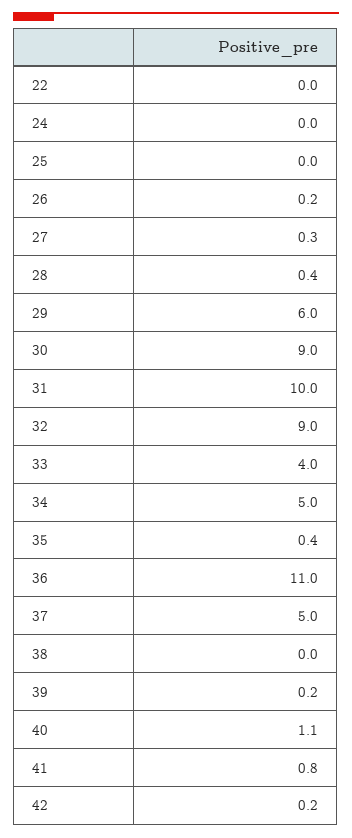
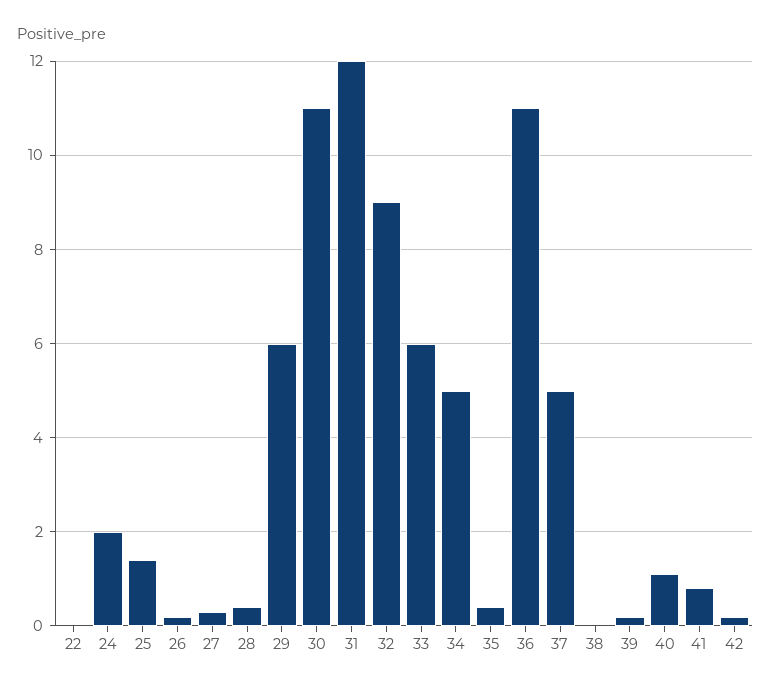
  {
    "22": 0,
-   "24": 0,
+   "24": 2,
-   "25": 0,
+   "25": 1.5,
    "26": 0.2,
    "27": 0.3,
    "28": 0.4,
    "29": 6,
-   "30": 9,
+   "30": 11,
-   "31": 10,
+   "31": 12,
    "32": 9,
-   "33": 4,
+   "33": 6,
    "34": 5,
    "35": 0.4,
    "36": 11,
    "37": 5,
    "38": 0,
    "39": 0.2,
    "40": 1.1,
    "41": 0.8,
    "42": 0.2
  }

